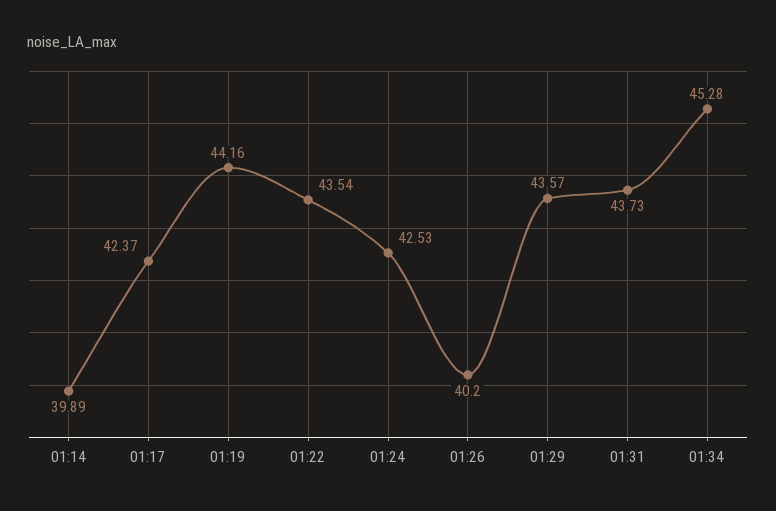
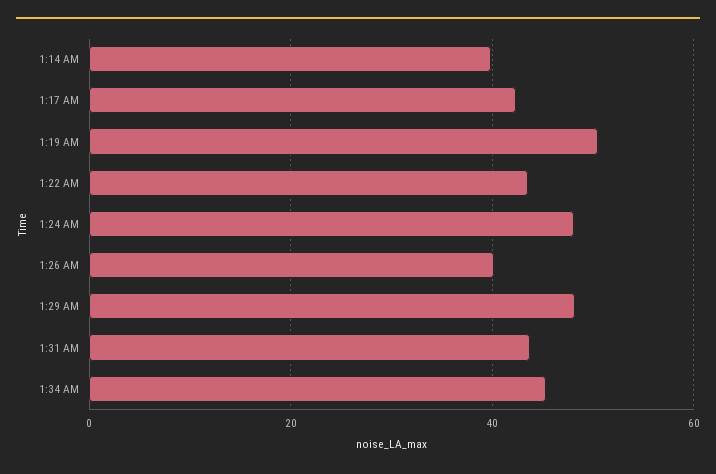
  {
    "01:14": 39.89,
    "01:17": 42.37,
-   "01:19": 44.16,
+   "01:19": 50,
    "01:22": 43.54,
-   "01:24": 42.53,
+   "01:24": 48,
    "01:26": 40.2,
-   "01:29": 43.57,
+   "01:29": 48,
    "01:31": 43.73,
    "01:34": 45.28
  }

